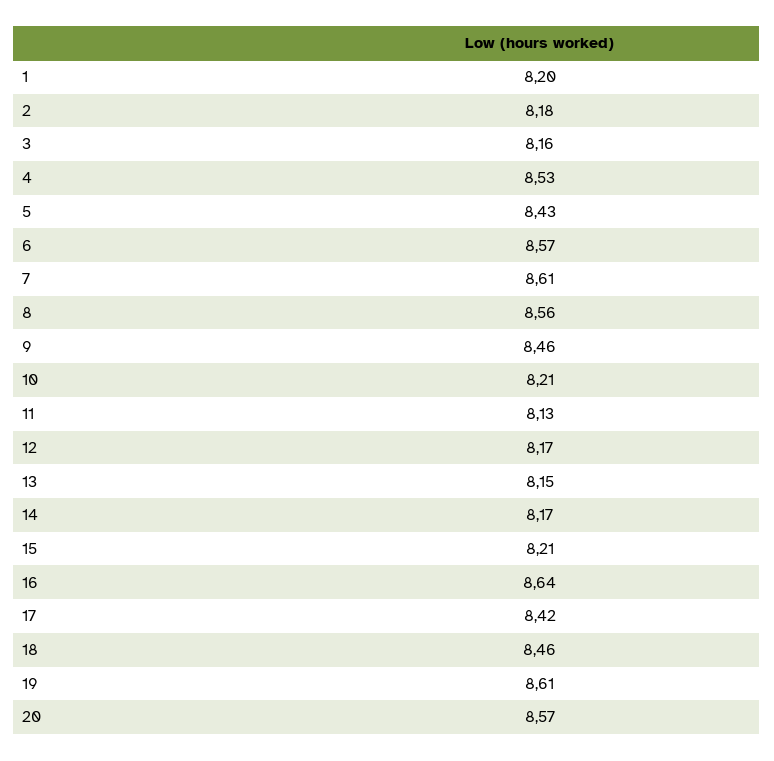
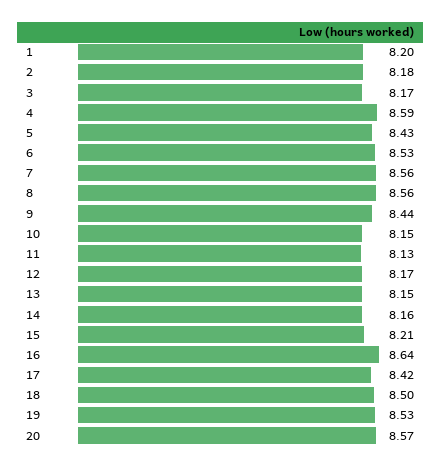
  {
    "1": 8.2,
    "2": 8.18,
-   "3": 8.16,
+   "3": 8.17,
-   "4": 8.53,
+   "4": 8.59,
    "5": 8.43,
-   "6": 8.57,
+   "6": 8.53,
-   "7": 8.61,
+   "7": 8.56,
    "8": 8.56,
-   "9": 8.46,
+   "9": 8.44,
-   "10": 8.21,
+   "10": 8.15,
    "11": 8.13,
    "12": 8.17,
    "13": 8.15,
-   "14": 8.17,
+   "14": 8.16,
    "15": 8.21,
    "16": 8.64,
    "17": 8.42,
-   "18": 8.46,
+   "18": 8.5,
-   "19": 8.61,
+   "19": 8.53,
    "20": 8.57
  }

